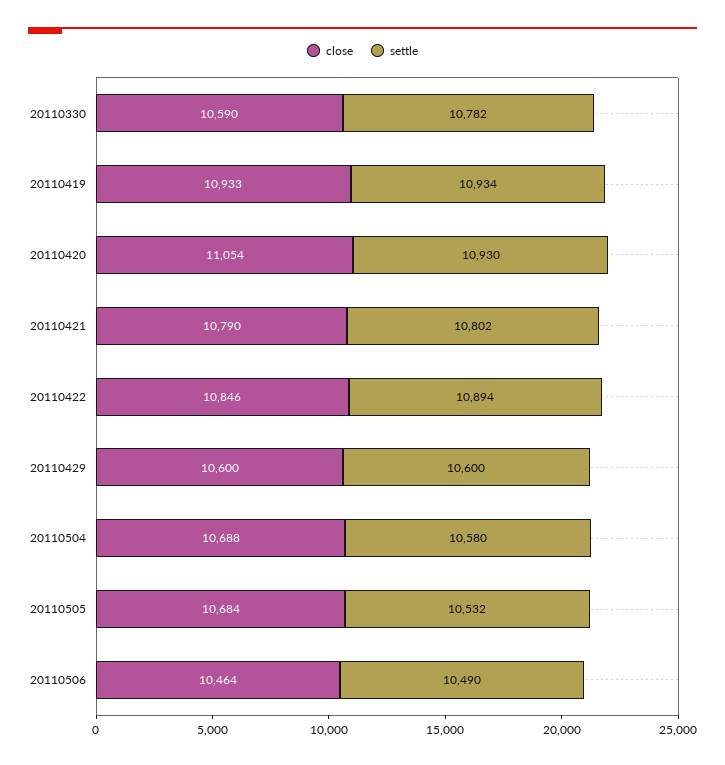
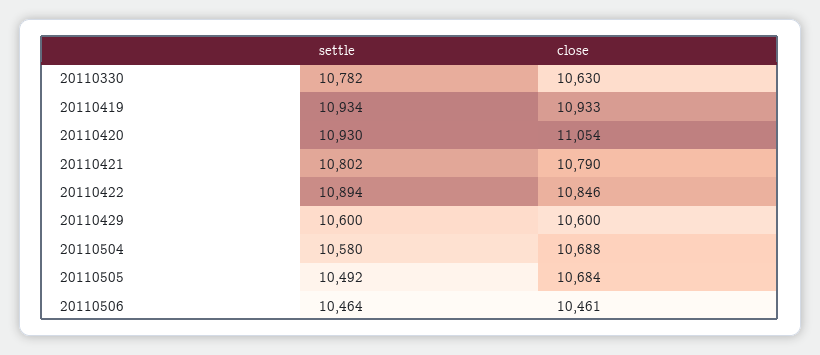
  {
    "close": {
-     "20110330": 10590,
+     "20110330": 10630,
      "20110419": 10933,
      "20110420": 11054,
      "20110421": 10790,
      "20110422": 10846,
      "20110429": 10600,
      "20110504": 10688,
      "20110505": 10684,
-     "20110506": 10464
+     "20110506": 10461
    },
    "settle": {
      "20110330": 10782,
      "20110419": 10934,
      "20110420": 10930,
      "20110421": 10802,
      "20110422": 10894,
      "20110429": 10600,
      "20110504": 10580,
-     "20110505": 10532,
+     "20110505": 10492,
-     "20110506": 10490
+     "20110506": 10464
    }
  }

